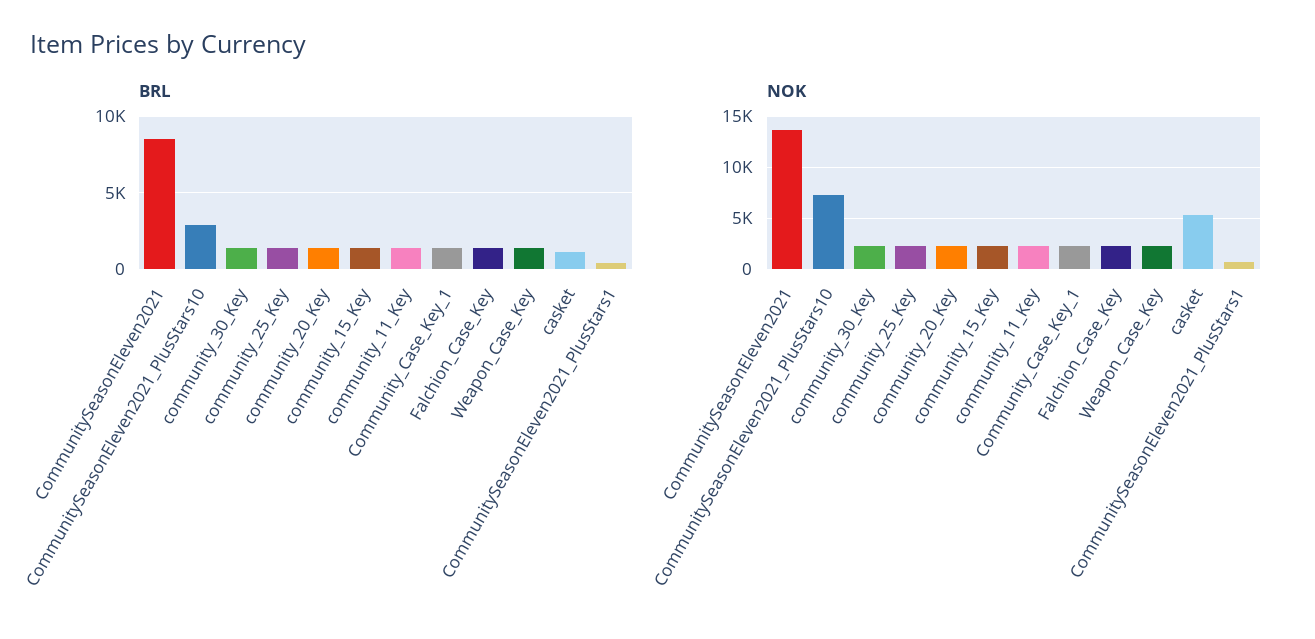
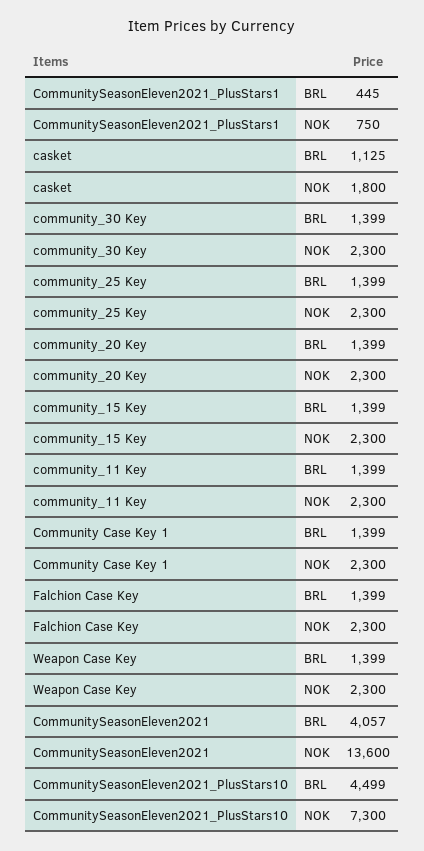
  {
    "BRL": {
-     "CommunitySeasonEleven2021": 8500,
+     "CommunitySeasonEleven2021": 4057,
-     "CommunitySeasonEleven2021_PlusStars10": 3000,
+     "CommunitySeasonEleven2021_PlusStars10": 4499,
      "community_30_Key": 1399,
      "community_25_Key": 1399,
      "community_20_Key": 1399,
      "community_15_Key": 1399,
      "community_11_Key": 1399,
      "Community_Case_Key_1": 1399,
      "Falchion_Case_Key": 1399,
      "Weapon_Case_Key": 1399,
      "casket": 1125,
      "CommunitySeasonEleven2021_PlusStars1": 445
    },
    "NOK": {
      "CommunitySeasonEleven2021": 13600,
      "CommunitySeasonEleven2021_PlusStars10": 7300,
      "community_30_Key": 2300,
      "community_25_Key": 2300,
      "community_20_Key": 2300,
      "community_15_Key": 2300,
      "community_11_Key": 2300,
      "Community_Case_Key_1": 2300,
      "Falchion_Case_Key": 2300,
      "Weapon_Case_Key": 2300,
-     "casket": 5000,
+     "casket": 1800,
      "CommunitySeasonEleven2021_PlusStars1": 750
    }
  }

